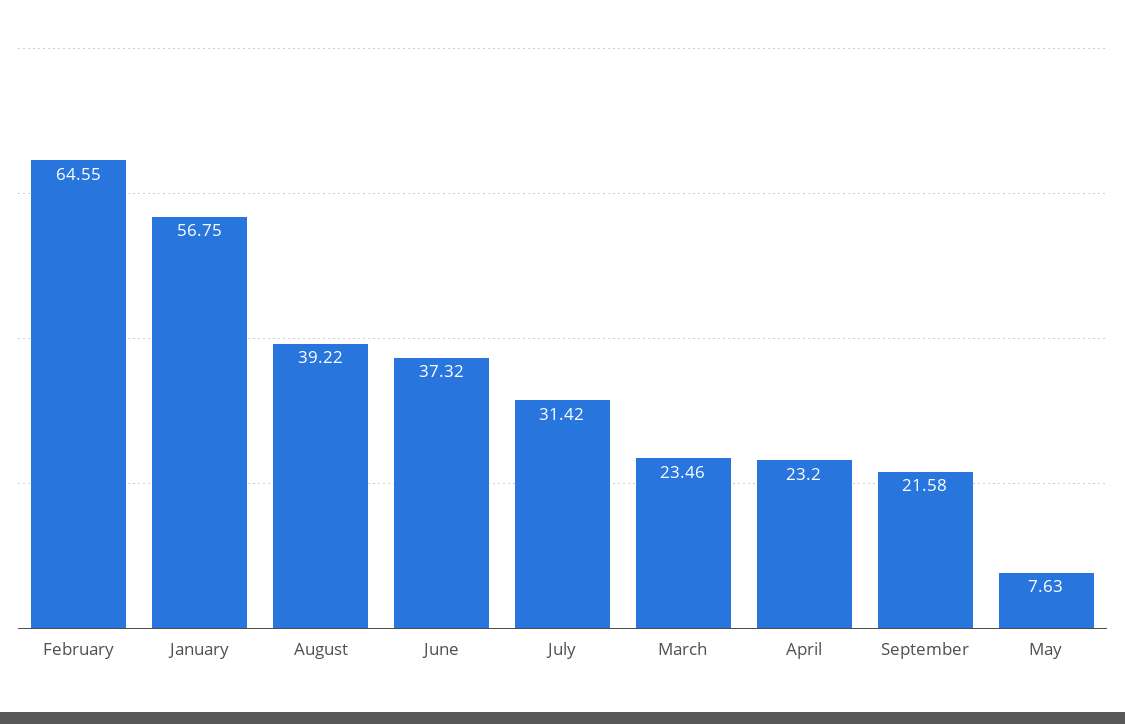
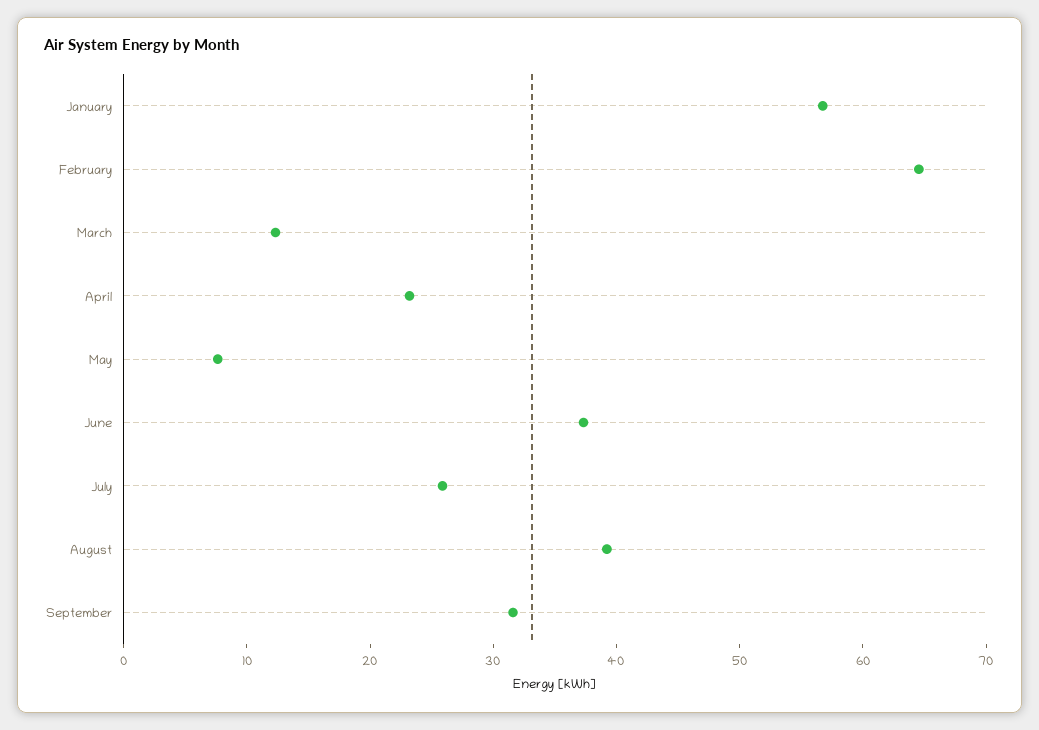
  {
    "February": 64.55,
    "January": 56.75,
    "August": 39.22,
    "June": 37.32,
-   "July": 31.42,
+   "July": 26,
-   "March": 23.46,
+   "March": 12,
    "April": 23.2,
-   "September": 21.58,
+   "September": 32,
    "May": 7.63
  }

